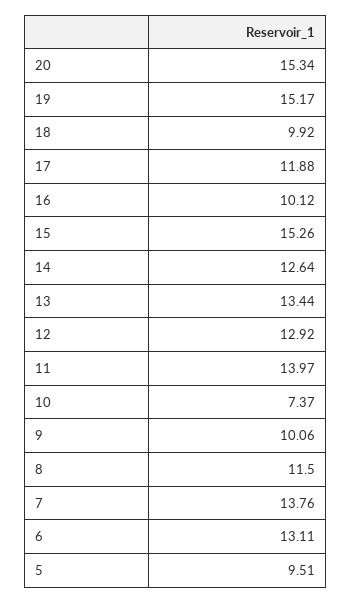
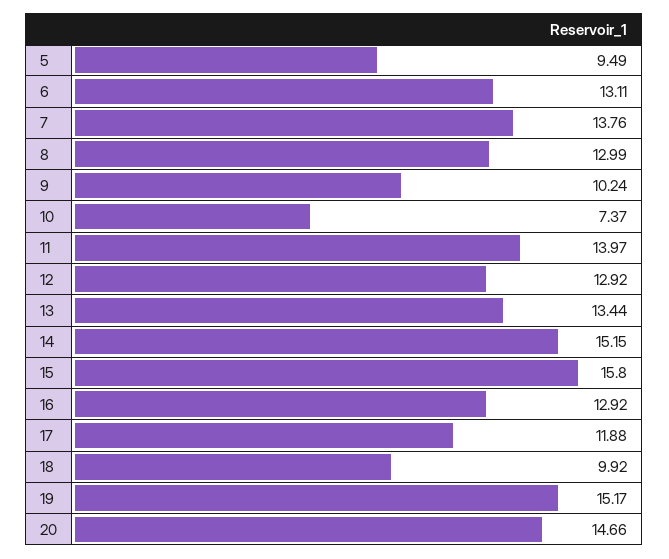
  {
-   "20": 15.34,
+   "20": 14.66,
    "19": 15.17,
    "18": 9.92,
    "17": 11.88,
-   "16": 10.12,
+   "16": 12.92,
-   "15": 15.26,
+   "15": 15.8,
-   "14": 12.64,
+   "14": 15.15,
    "13": 13.44,
    "12": 12.92,
    "11": 13.97,
    "10": 7.37,
-   "9": 10.06,
+   "9": 10.24,
-   "8": 11.5,
+   "8": 12.99,
    "7": 13.76,
    "6": 13.11,
-   "5": 9.51
+   "5": 9.49
  }

